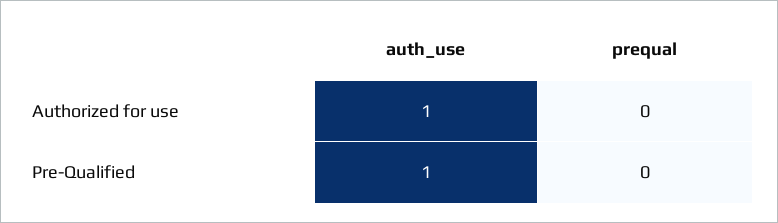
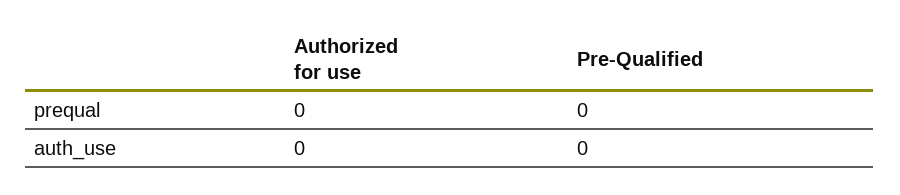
  {
    "auth_use": {
-     "Authorized for use": 1,
+     "Authorized for use": 0,
-     "Pre-Qualified": 1
+     "Pre-Qualified": 0
    },
    "prequal": {
      "Authorized for use": 0,
      "Pre-Qualified": 0
    }
  }

